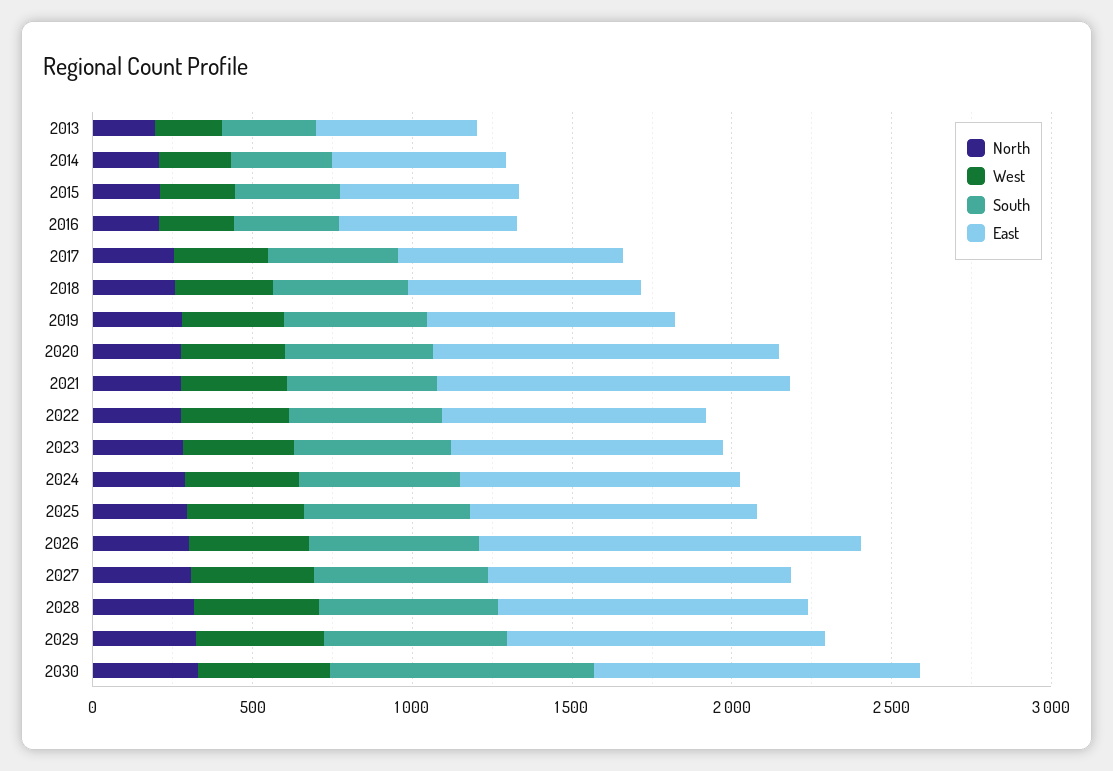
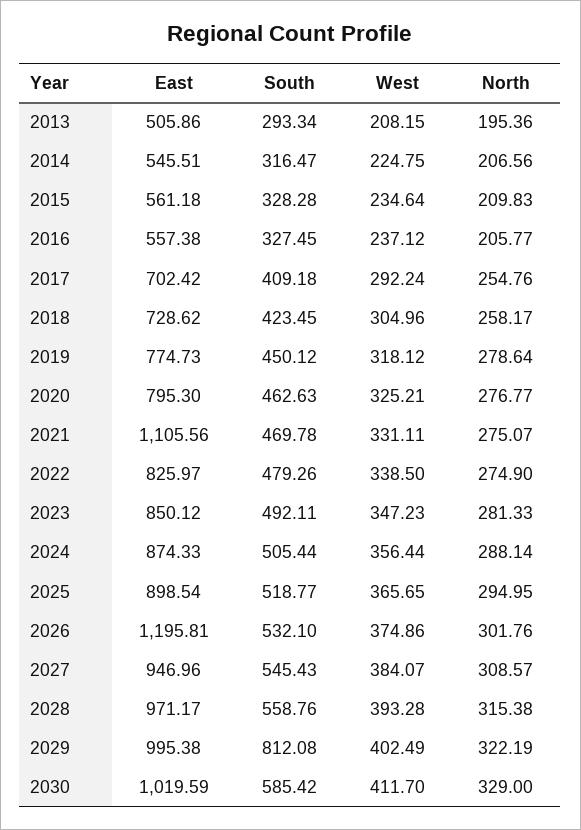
  {
    "North": {
      "2013": 195.36,
      "2014": 206.56,
      "2015": 209.83,
      "2016": 205.77,
      "2017": 254.76,
      "2018": 258.17,
      "2019": 278.64,
      "2020": 276.77,
      "2021": 275.07,
      "2022": 274.9,
      "2023": 281.33,
      "2024": 288.14,
      "2025": 294.95,
      "2026": 301.76,
      "2027": 308.57,
      "2028": 315.38,
      "2029": 322.19,
      "2030": 329
    },
    "West": {
      "2013": 208.15,
      "2014": 224.75,
      "2015": 234.64,
      "2016": 237.12,
      "2017": 292.24,
      "2018": 304.96,
      "2019": 318.12,
      "2020": 325.21,
      "2021": 331.11,
      "2022": 338.5,
      "2023": 347.23,
      "2024": 356.44,
      "2025": 365.65,
      "2026": 374.86,
      "2027": 384.07,
      "2028": 393.28,
      "2029": 402.49,
      "2030": 411.7
    },
    "South": {
      "2013": 293.34,
      "2014": 316.47,
      "2015": 328.28,
      "2016": 327.45,
      "2017": 409.18,
      "2018": 423.45,
      "2019": 450.12,
      "2020": 462.63,
      "2021": 469.78,
      "2022": 479.26,
      "2023": 492.11,
      "2024": 505.44,
      "2025": 518.77,
      "2026": 532.1,
      "2027": 545.43,
      "2028": 558.76,
-     "2029": 600,
+     "2029": 812.08,
-     "2030": 800
+     "2030": 585.42
    },
    "East": {
      "2013": 505.86,
      "2014": 545.51,
      "2015": 561.18,
      "2016": 557.38,
      "2017": 702.42,
      "2018": 728.62,
      "2019": 774.73,
-     "2020": 1100,
+     "2020": 795.3,
      "2021": 1105.56,
      "2022": 825.97,
      "2023": 850.12,
      "2024": 874.33,
      "2025": 898.54,
      "2026": 1195.81,
      "2027": 946.96,
      "2028": 971.17,
      "2029": 995.38,
      "2030": 1019.59
    }
  }

